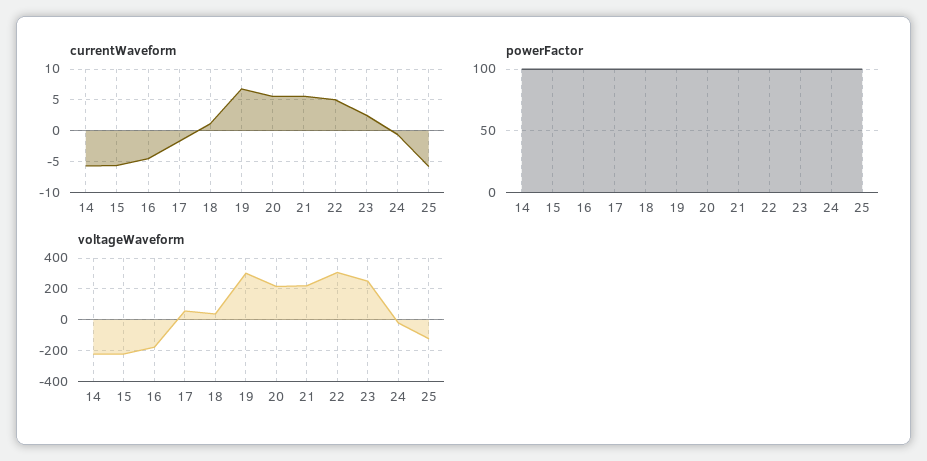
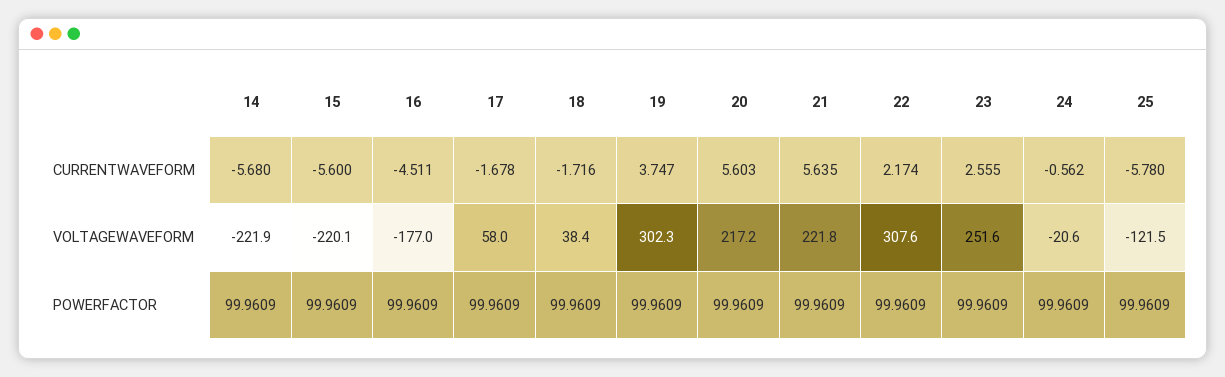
  {
    "currentWaveform": {
      "14": -5.68,
      "15": -5.6,
      "16": -4.511,
      "17": -1.678,
-     "18": 1,
+     "18": -1.716,
-     "19": 7,
+     "19": 3.747,
      "20": 5.603,
      "21": 5.635,
-     "22": 5,
+     "22": 2.174,
      "23": 2.555,
      "24": -0.562,
      "25": -5.78
    },
    "powerFactor": {
      "14": 99.9609,
      "15": 99.9609,
      "16": 99.9609,
      "17": 99.9609,
      "18": 99.9609,
      "19": 99.9609,
      "20": 99.9609,
      "21": 99.9609,
      "22": 99.9609,
      "23": 99.9609,
      "24": 99.9609,
      "25": 99.9609
    },
    "voltageWaveform": {
      "14": -221.9,
      "15": -220.1,
      "16": -177,
      "17": 58,
      "18": 38.4,
      "19": 302.3,
      "20": 217.2,
      "21": 221.8,
      "22": 307.6,
      "23": 251.6,
      "24": -20.6,
      "25": -121.5
    }
  }

